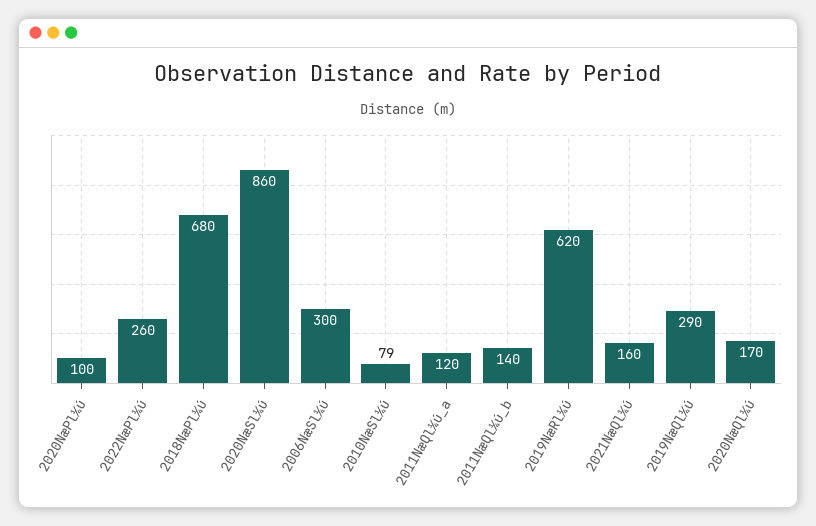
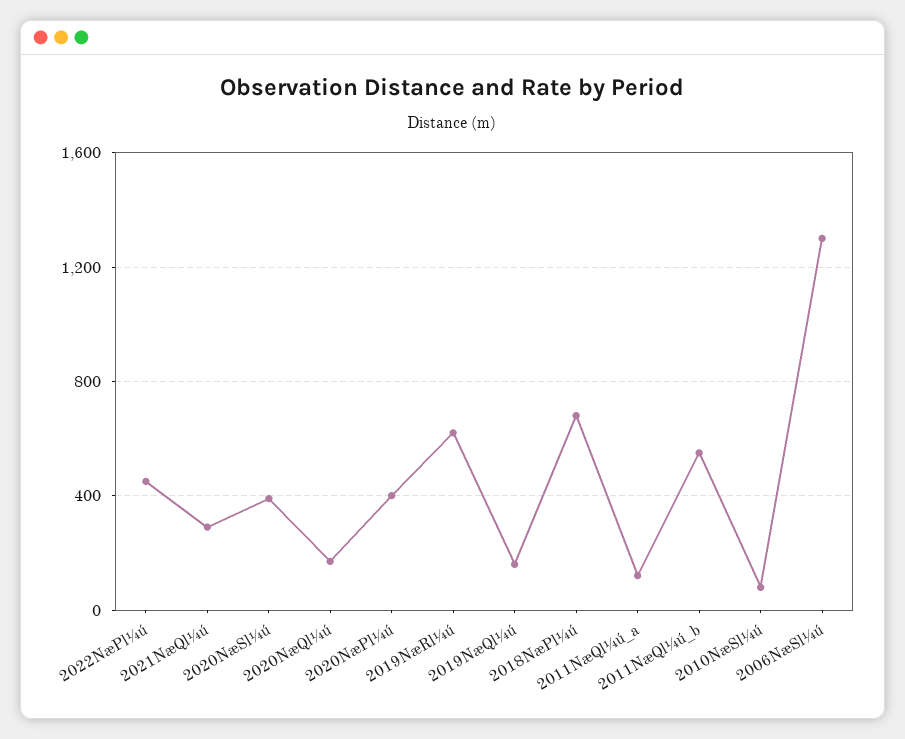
  {
-   "2020NæPl¼ú": 100,
+   "2020NæPl¼ú": 400,
-   "2022NæPl¼ú": 260,
+   "2022NæPl¼ú": 450,
    "2018NæPl¼ú": 680,
-   "2020NæSl¼ú": 860,
+   "2020NæSl¼ú": 400,
-   "2006NæSl¼ú": 300,
+   "2006NæSl¼ú": 1300,
    "2010NæSl¼ú": 79,
    "2011NæQl¼ú_a": 120,
-   "2011NæQl¼ú_b": 140,
+   "2011NæQl¼ú_b": 550,
    "2019NæRl¼ú": 620,
-   "2021NæQl¼ú": 160,
+   "2021NæQl¼ú": 300,
-   "2019NæQl¼ú": 290,
+   "2019NæQl¼ú": 150,
    "2020NæQl¼ú": 170
  }

